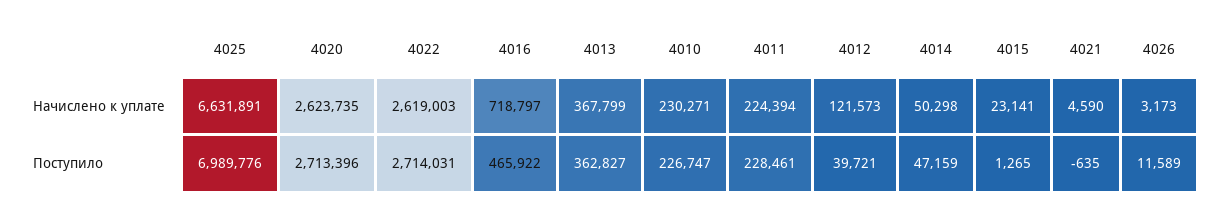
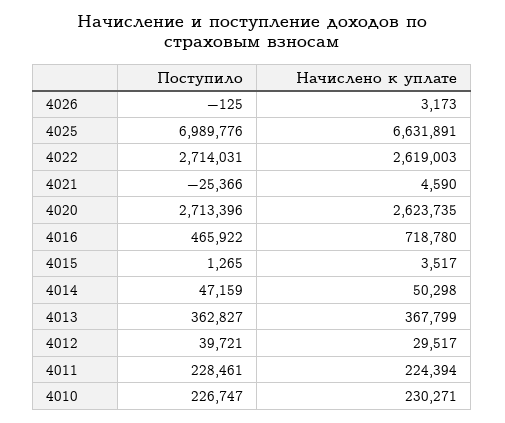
  {
    "4025": {
      "Начислено к уплате": 6631891,
      "Поступило": 6989776
    },
    "4020": {
      "Начислено к уплате": 2623735,
      "Поступило": 2713396
    },
    "4022": {
      "Начислено к уплате": 2619003,
      "Поступило": 2714031
    },
    "4016": {
-     "Начислено к уплате": 718797,
+     "Начислено к уплате": 718780,
      "Поступило": 465922
    },
    "4013": {
      "Начислено к уплате": 367799,
      "Поступило": 362827
    },
    "4010": {
      "Начислено к уплате": 230271,
      "Поступило": 226747
    },
    "4011": {
      "Начислено к уплате": 224394,
      "Поступило": 228461
    },
    "4012": {
-     "Начислено к уплате": 121573,
+     "Начислено к уплате": 29517,
      "Поступило": 39721
    },
    "4014": {
      "Начислено к уплате": 50298,
      "Поступило": 47159
    },
    "4015": {
-     "Начислено к уплате": 23141,
+     "Начислено к уплате": 3517,
      "Поступило": 1265
    },
    "4021": {
      "Начислено к уплате": 4590,
-     "Поступило": -635
+     "Поступило": -25366
    },
    "4026": {
      "Начислено к уплате": 3173,
-     "Поступило": 11589
+     "Поступило": -125
    }
  }

